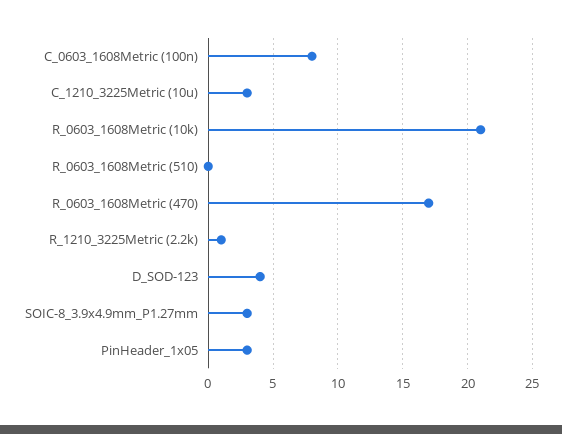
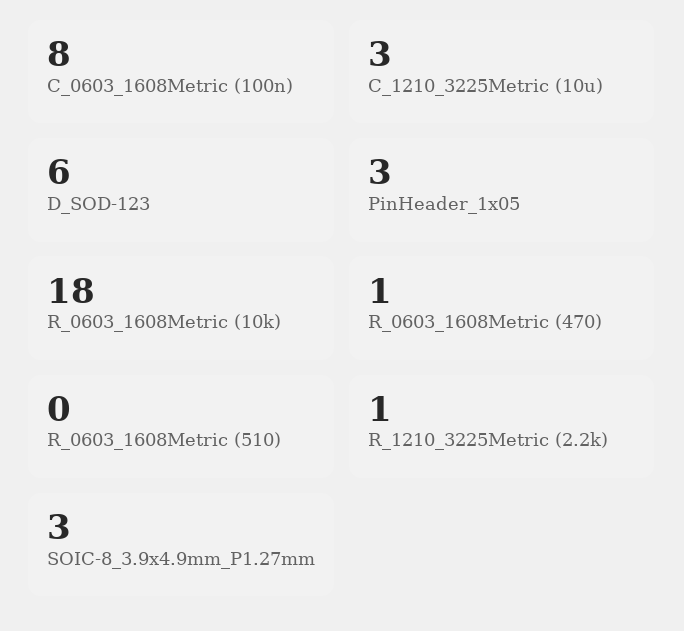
  {
    "C_0603_1608Metric (100n)": 8,
    "C_1210_3225Metric (10u)": 3,
-   "R_0603_1608Metric (10k)": 21,
+   "R_0603_1608Metric (10k)": 18,
    "R_0603_1608Metric (510)": 0,
-   "R_0603_1608Metric (470)": 17,
+   "R_0603_1608Metric (470)": 1,
    "R_1210_3225Metric (2.2k)": 1,
-   "D_SOD-123": 4,
+   "D_SOD-123": 6,
    "SOIC-8_3.9x4.9mm_P1.27mm": 3,
    "PinHeader_1x05": 3
  }

